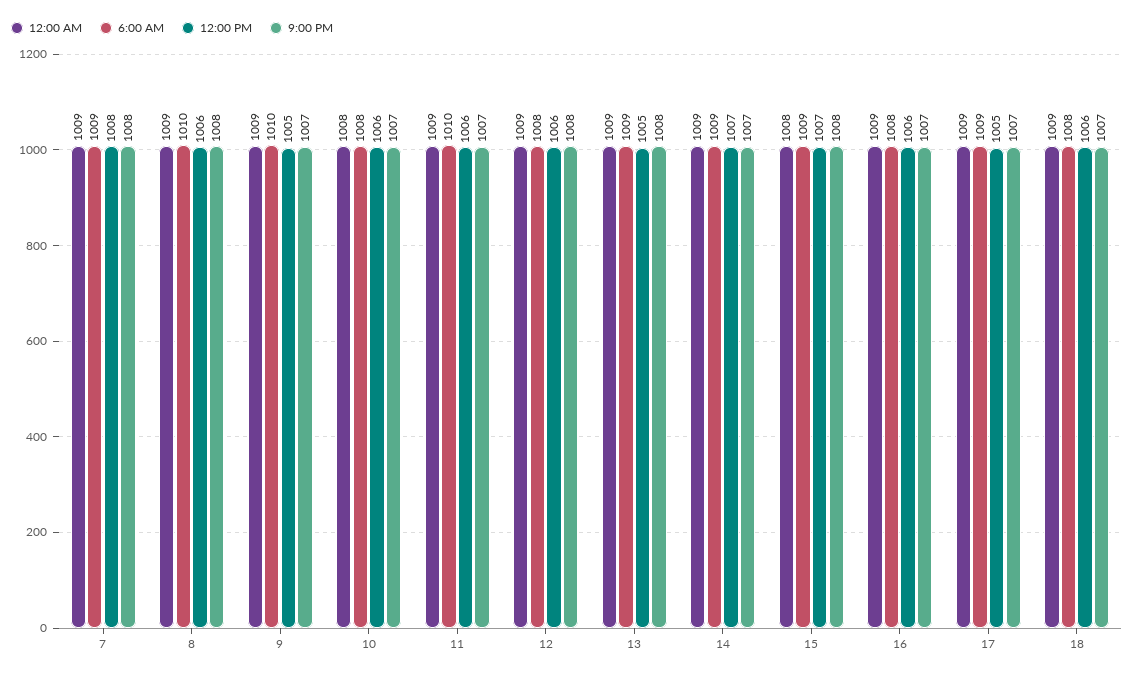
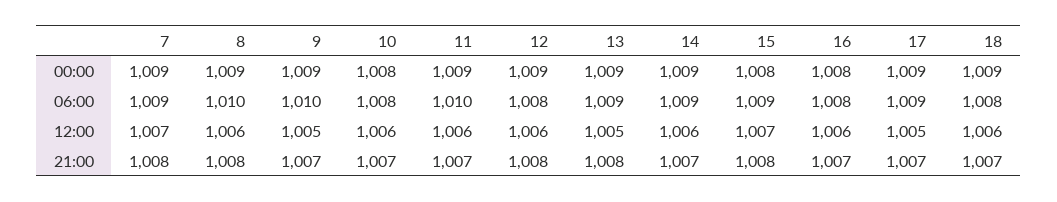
  {
    "12:00 AM": {
      "7": 1009,
      "8": 1009,
      "9": 1009,
      "10": 1008,
      "11": 1009,
      "12": 1009,
      "13": 1009,
      "14": 1009,
      "15": 1008,
-     "16": 1009,
+     "16": 1008,
      "17": 1009,
      "18": 1009
    },
    "6:00 AM": {
      "7": 1009,
      "8": 1010,
      "9": 1010,
      "10": 1008,
      "11": 1010,
      "12": 1008,
      "13": 1009,
      "14": 1009,
      "15": 1009,
      "16": 1008,
      "17": 1009,
      "18": 1008
    },
    "12:00 PM": {
-     "7": 1008,
+     "7": 1007,
      "8": 1006,
      "9": 1005,
      "10": 1006,
      "11": 1006,
      "12": 1006,
      "13": 1005,
-     "14": 1007,
+     "14": 1006,
      "15": 1007,
      "16": 1006,
      "17": 1005,
      "18": 1006
    },
    "9:00 PM": {
      "7": 1008,
      "8": 1008,
      "9": 1007,
      "10": 1007,
      "11": 1007,
      "12": 1008,
      "13": 1008,
      "14": 1007,
      "15": 1008,
      "16": 1007,
      "17": 1007,
      "18": 1007
    }
  }

